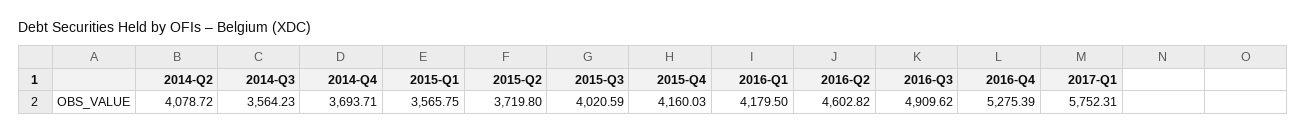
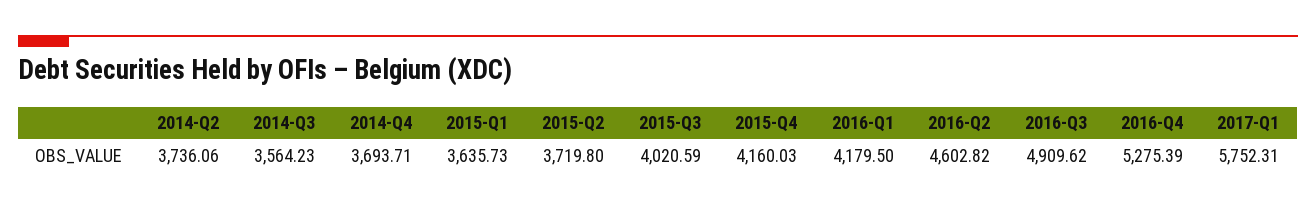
  {
-   "2014-Q2": 4078.72,
+   "2014-Q2": 3736.06,
    "2014-Q3": 3564.23,
    "2014-Q4": 3693.71,
-   "2015-Q1": 3565.75,
+   "2015-Q1": 3635.73,
    "2015-Q2": 3719.8,
    "2015-Q3": 4020.59,
    "2015-Q4": 4160.03,
    "2016-Q1": 4179.5,
    "2016-Q2": 4602.82,
    "2016-Q3": 4909.62,
    "2016-Q4": 5275.39,
    "2017-Q1": 5752.31
  }

